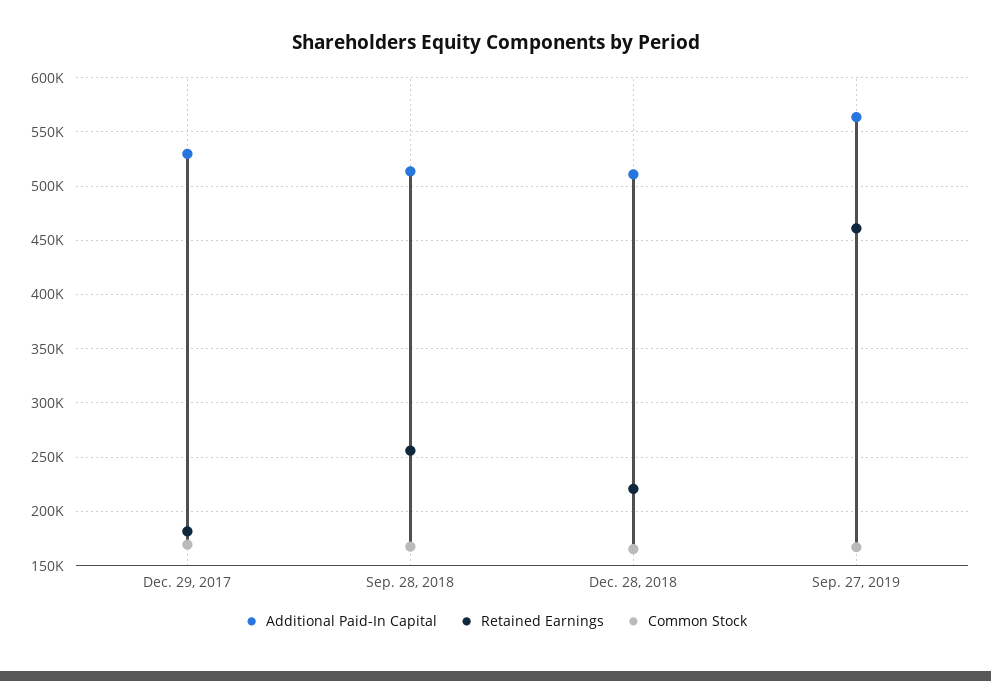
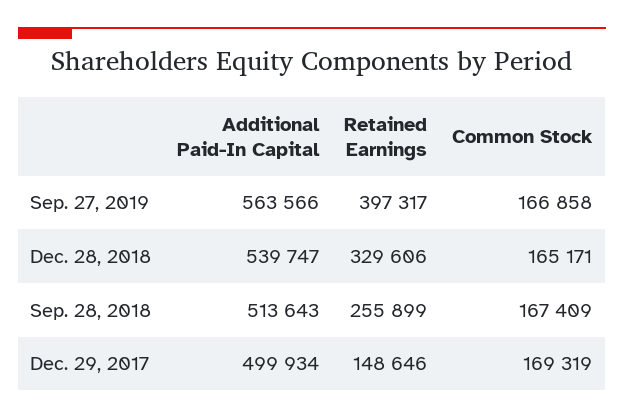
  {
    "Additional Paid-In Capital": {
-     "Dec. 29, 2017": 530000,
+     "Dec. 29, 2017": 499934,
      "Sep. 28, 2018": 513643,
-     "Dec. 28, 2018": 510000,
+     "Dec. 28, 2018": 539747,
      "Sep. 27, 2019": 563566
    },
    "Retained Earnings": {
-     "Dec. 29, 2017": 180000,
+     "Dec. 29, 2017": 148646,
      "Sep. 28, 2018": 255899,
-     "Dec. 28, 2018": 220000,
+     "Dec. 28, 2018": 329606,
-     "Sep. 27, 2019": 460000
+     "Sep. 27, 2019": 397317
    },
    "Common Stock": {
      "Dec. 29, 2017": 169319,
      "Sep. 28, 2018": 167409,
      "Dec. 28, 2018": 165171,
      "Sep. 27, 2019": 166858
    }
  }

